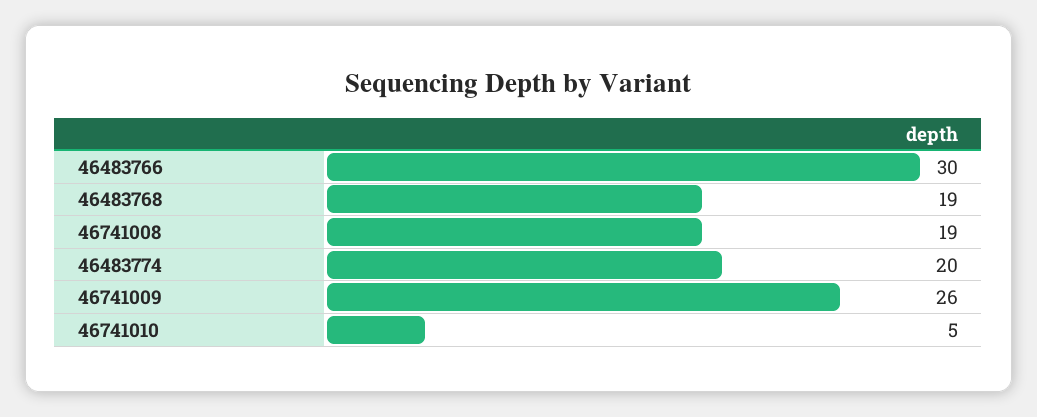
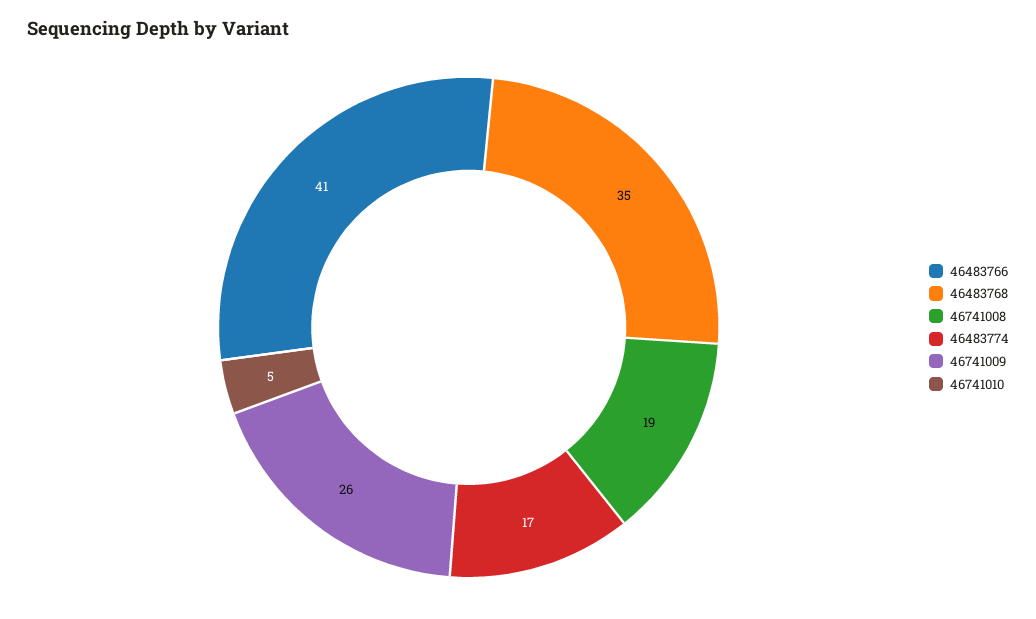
  {
-   "46483766": 30,
+   "46483766": 41,
-   "46483768": 19,
+   "46483768": 35,
    "46741008": 19,
-   "46483774": 20,
+   "46483774": 17,
    "46741009": 26,
    "46741010": 5
  }

